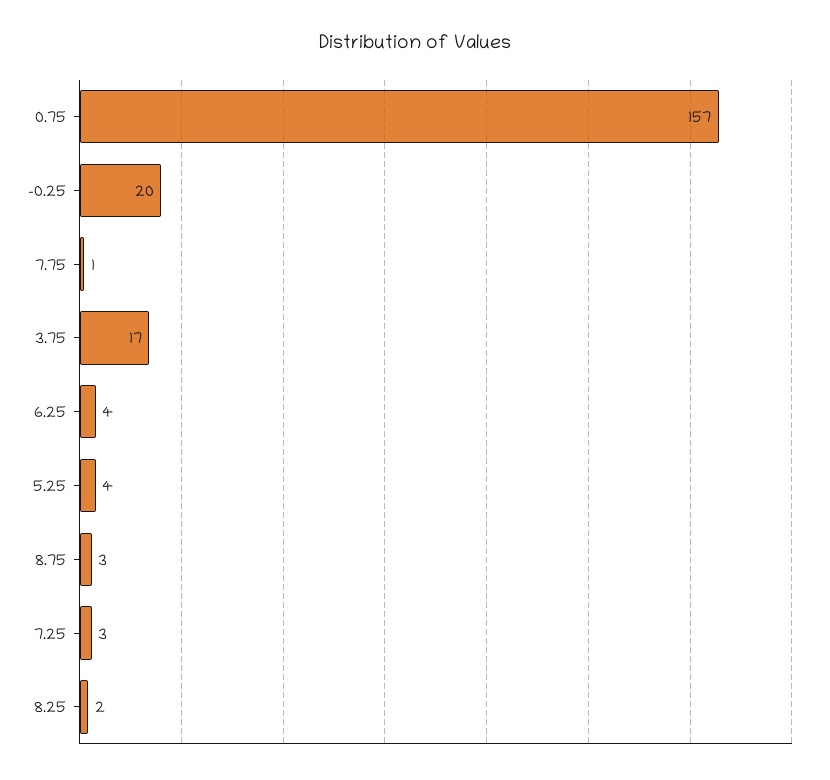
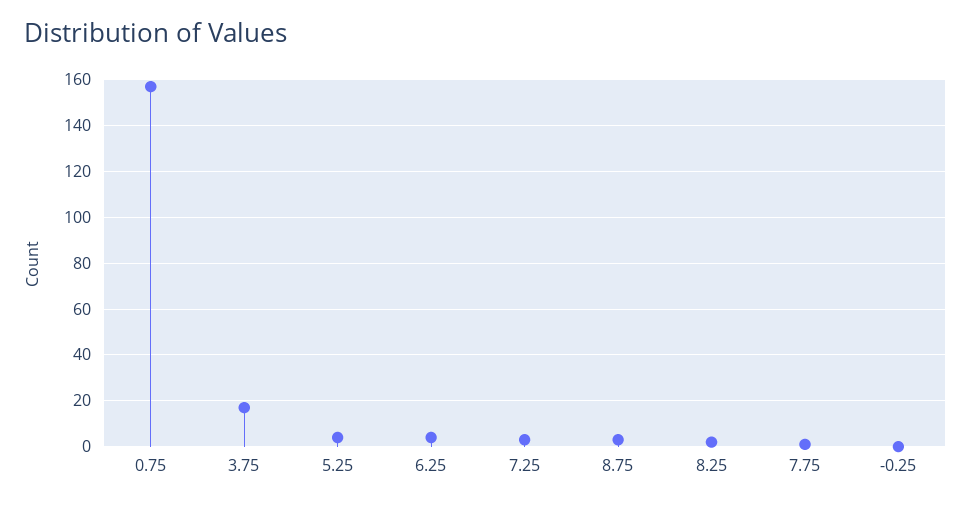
  {
    "0.75": 157,
-   "-0.25": 20,
+   "-0.25": 0,
    "7.75": 1,
    "3.75": 17,
    "6.25": 4,
    "5.25": 4,
    "8.75": 3,
    "7.25": 3,
    "8.25": 2
  }

